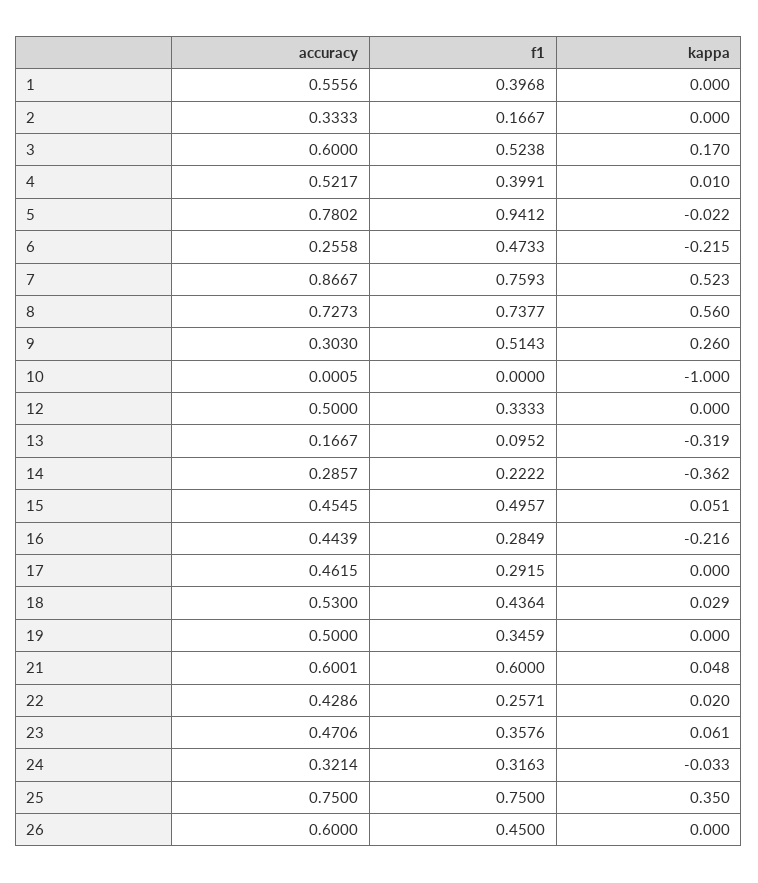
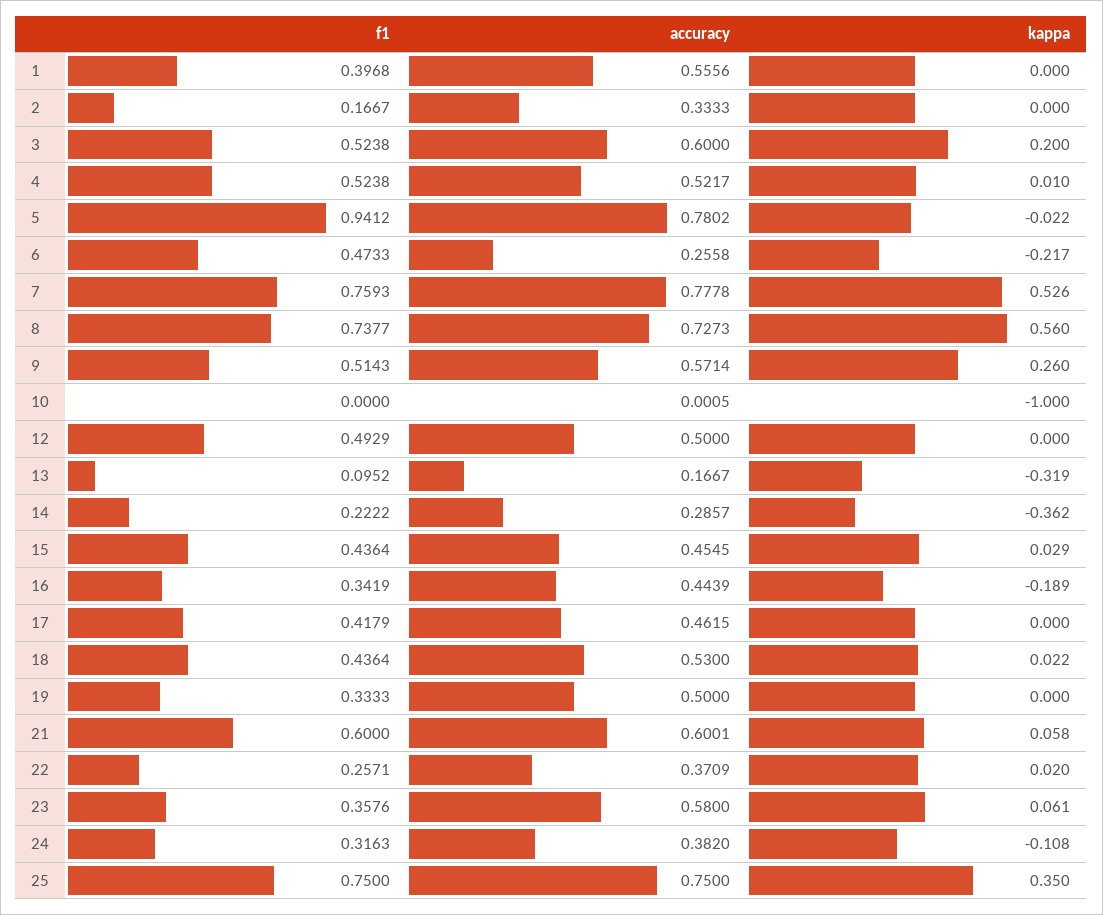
  {
    "accuracy": {
      "1": 0.5556,
      "2": 0.3333,
      "3": 0.6,
      "4": 0.5217,
      "5": 0.7802,
      "6": 0.2558,
-     "7": 0.8667,
+     "7": 0.7778,
      "8": 0.7273,
-     "9": 0.303,
+     "9": 0.5714,
      "10": 0.0005,
      "12": 0.5,
      "13": 0.1667,
      "14": 0.2857,
      "15": 0.4545,
      "16": 0.4439,
      "17": 0.4615,
      "18": 0.53,
      "19": 0.5,
      "21": 0.6001,
-     "22": 0.4286,
+     "22": 0.3709,
-     "23": 0.4706,
+     "23": 0.58,
-     "24": 0.3214,
+     "24": 0.382,
-     "25": 0.75,
+     "25": 0.75
-     "26": 0.6
    },
    "f1": {
      "1": 0.3968,
      "2": 0.1667,
      "3": 0.5238,
-     "4": 0.3991,
+     "4": 0.5238,
      "5": 0.9412,
      "6": 0.4733,
      "7": 0.7593,
      "8": 0.7377,
      "9": 0.5143,
      "10": 0,
-     "12": 0.3333,
+     "12": 0.4929,
      "13": 0.0952,
      "14": 0.2222,
-     "15": 0.4957,
+     "15": 0.4364,
-     "16": 0.2849,
+     "16": 0.3419,
-     "17": 0.2915,
+     "17": 0.4179,
      "18": 0.4364,
-     "19": 0.3459,
+     "19": 0.3333,
      "21": 0.6,
      "22": 0.2571,
      "23": 0.3576,
      "24": 0.3163,
-     "25": 0.75,
+     "25": 0.75
-     "26": 0.45
    },
    "kappa": {
      "1": 0,
      "2": 0,
-     "3": 0.17,
+     "3": 0.2,
      "4": 0.01,
      "5": -0.022,
-     "6": -0.215,
+     "6": -0.217,
-     "7": 0.523,
+     "7": 0.526,
      "8": 0.56,
      "9": 0.26,
      "10": -1,
      "12": 0,
      "13": -0.319,
      "14": -0.362,
-     "15": 0.051,
+     "15": 0.029,
-     "16": -0.216,
+     "16": -0.189,
      "17": 0,
-     "18": 0.029,
+     "18": 0.022,
      "19": 0,
-     "21": 0.048,
+     "21": 0.058,
      "22": 0.02,
      "23": 0.061,
-     "24": -0.033,
+     "24": -0.108,
-     "25": 0.35,
+     "25": 0.35
-     "26": 0
    }
  }

